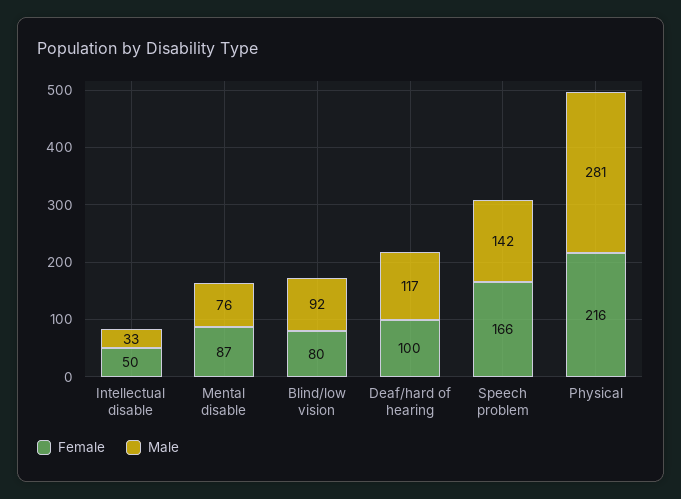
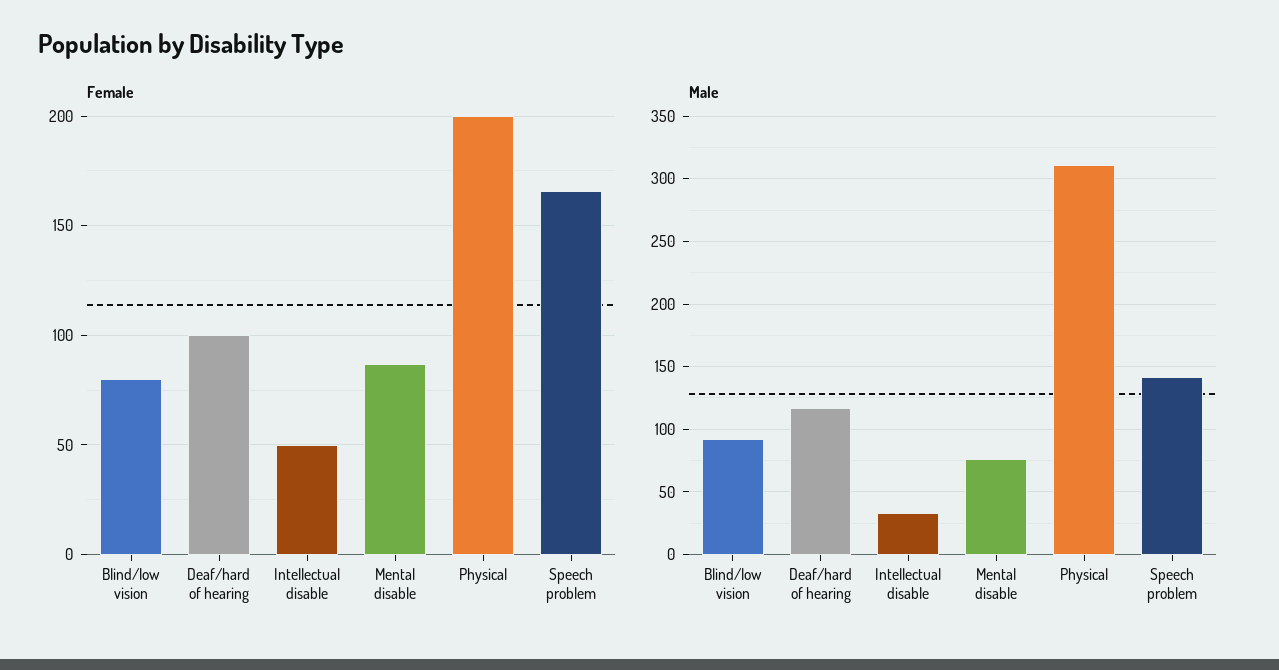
  {
    "Female": {
      "Intellectual disable": 50,
      "Mental disable": 87,
      "Blind/low vision": 80,
      "Deaf/hard of hearing": 100,
      "Speech problem": 166,
-     "Physical": 216
+     "Physical": 200
    },
    "Male": {
      "Intellectual disable": 33,
      "Mental disable": 76,
      "Blind/low vision": 92,
      "Deaf/hard of hearing": 117,
      "Speech problem": 142,
-     "Physical": 281
+     "Physical": 310
    }
  }

